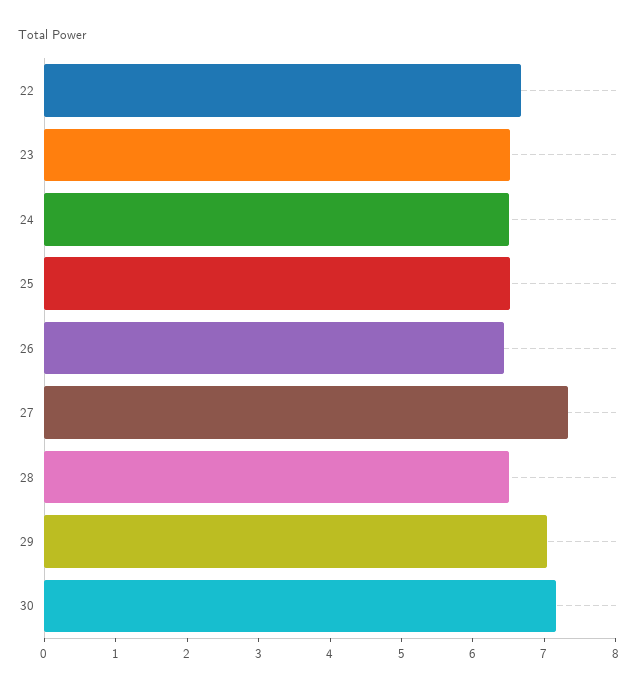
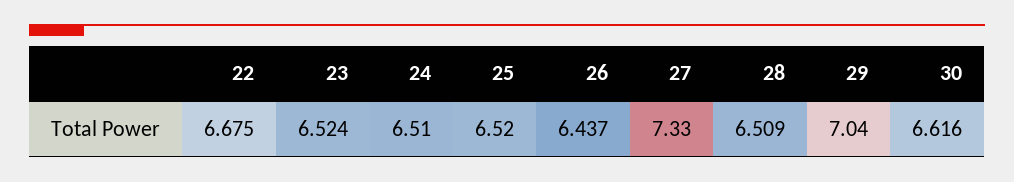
  {
    "22": 6.675,
    "23": 6.524,
    "24": 6.51,
    "25": 6.52,
    "26": 6.437,
    "27": 7.33,
    "28": 6.509,
    "29": 7.04,
-   "30": 7.2
+   "30": 6.616
  }

